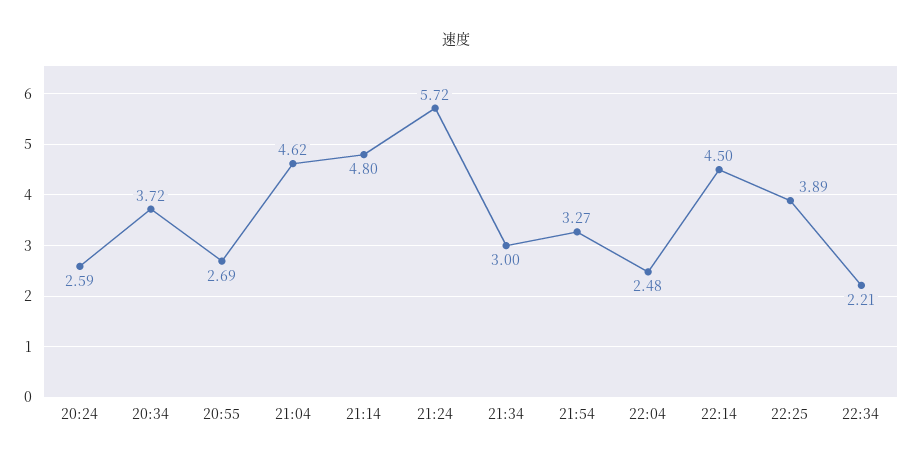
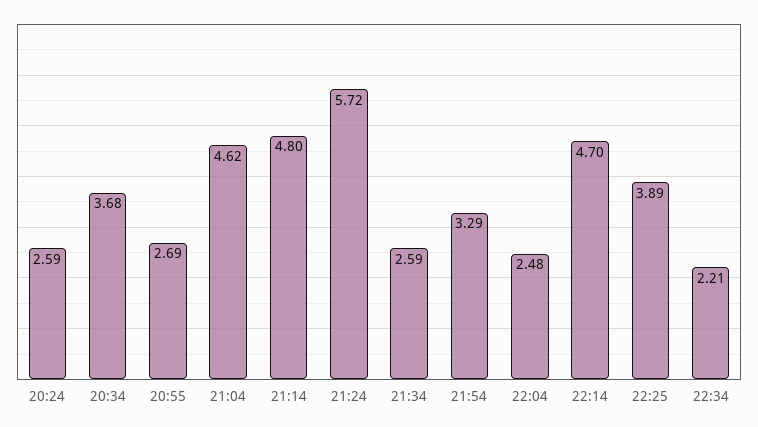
  {
    "20:24": 2.59,
-   "20:34": 3.72,
+   "20:34": 3.68,
    "20:55": 2.69,
    "21:04": 4.62,
    "21:14": 4.8,
    "21:24": 5.72,
-   "21:34": 3,
+   "21:34": 2.59,
-   "21:54": 3.27,
+   "21:54": 3.29,
    "22:04": 2.48,
-   "22:14": 4.5,
+   "22:14": 4.7,
    "22:25": 3.89,
    "22:34": 2.21
  }

